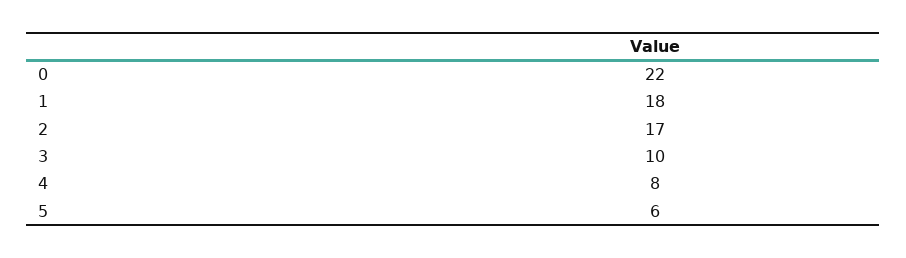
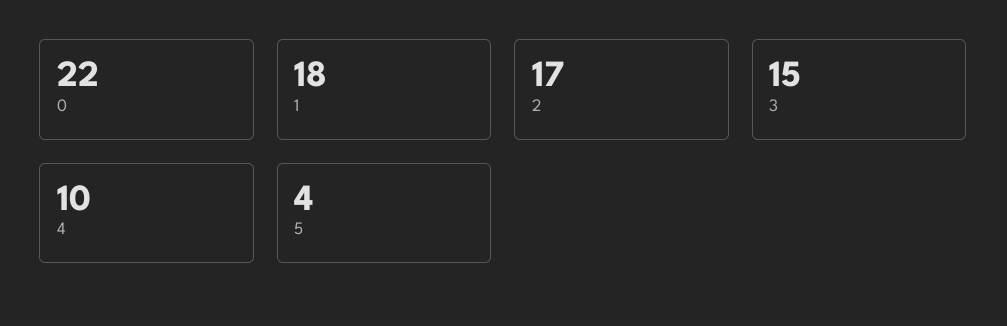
  {
    "0": 22,
    "1": 18,
    "2": 17,
-   "3": 10,
+   "3": 15,
-   "4": 8,
+   "4": 10,
-   "5": 6
+   "5": 4
  }

